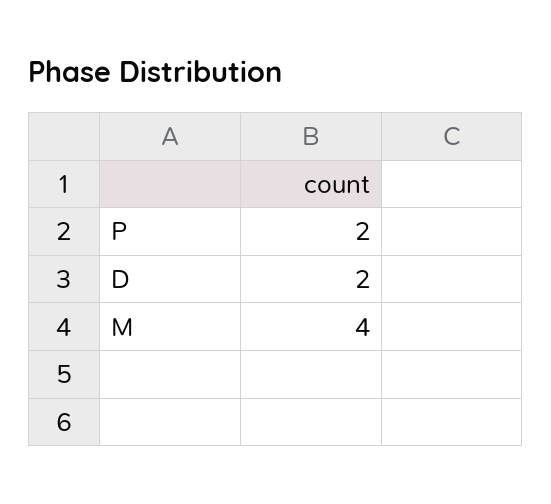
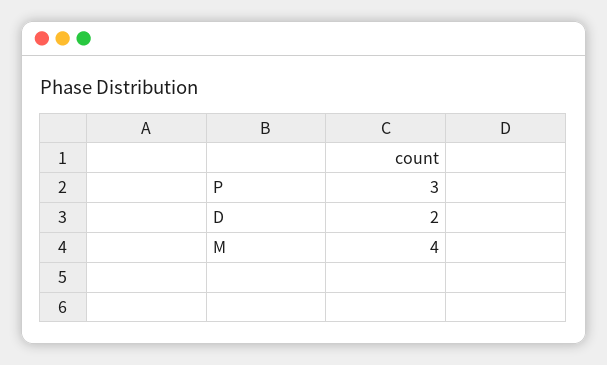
  {
-   "P": 2,
+   "P": 3,
    "D": 2,
    "M": 4
  }

